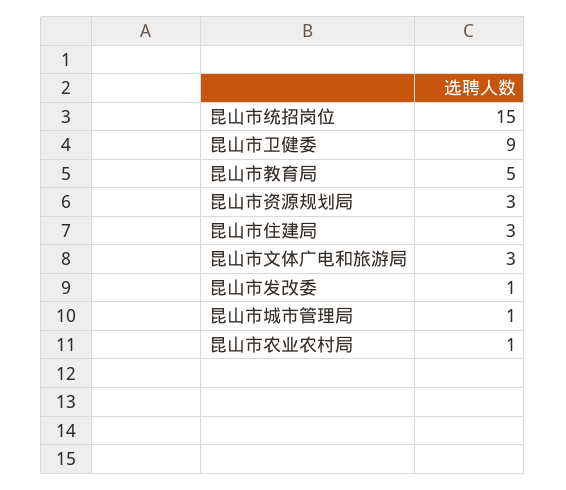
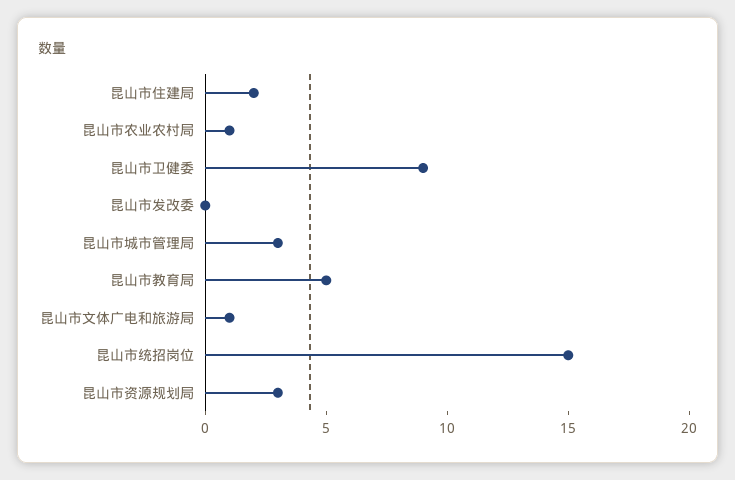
  {
    "昆山市统招岗位": 15,
    "昆山市卫健委": 9,
    "昆山市教育局": 5,
    "昆山市资源规划局": 3,
-   "昆山市住建局": 3,
+   "昆山市住建局": 2,
-   "昆山市文体广电和旅游局": 3,
+   "昆山市文体广电和旅游局": 1,
-   "昆山市发改委": 1,
+   "昆山市发改委": 0,
-   "昆山市城市管理局": 1,
+   "昆山市城市管理局": 3,
    "昆山市农业农村局": 1
  }

